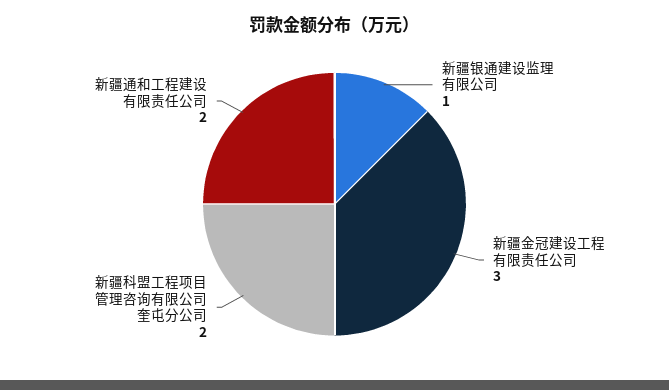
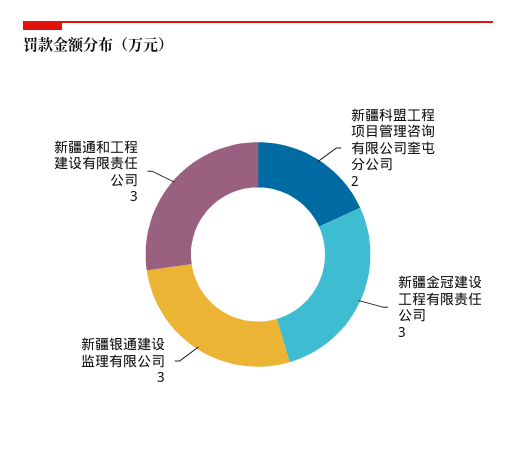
  {
-   "新疆银通建设监理有限公司": 1,
+   "新疆银通建设监理有限公司": 3,
    "新疆金冠建设工程有限责任公司": 3,
    "新疆科盟工程项目管理咨询有限公司奎屯分公司": 2,
-   "新疆通和工程建设有限责任公司": 2
+   "新疆通和工程建设有限责任公司": 3
  }

